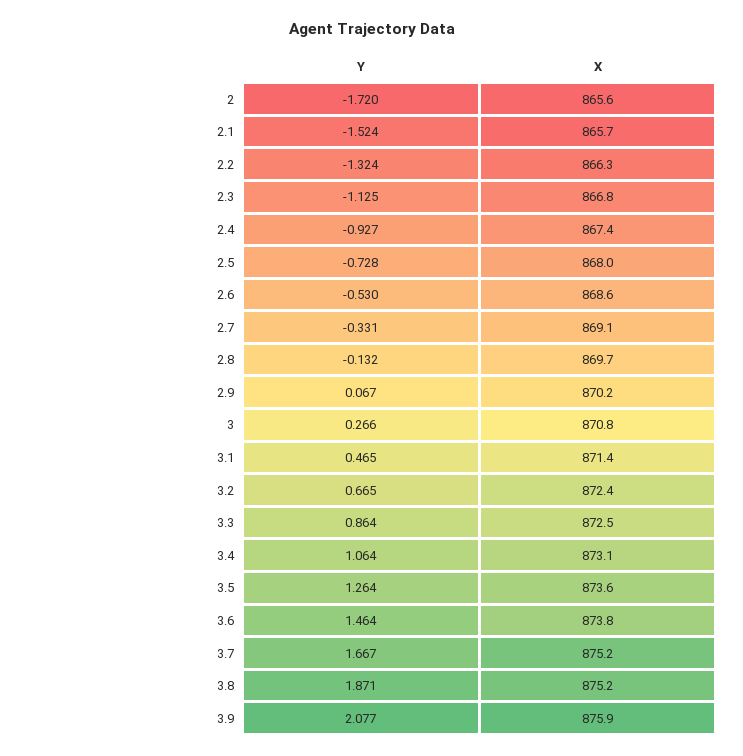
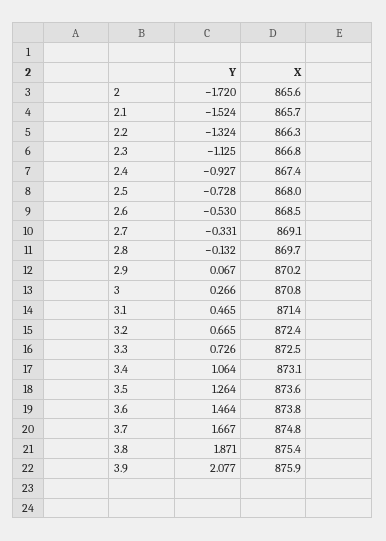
  {
    "Y": {
      "2": -1.72,
      "2.1": -1.524,
      "2.2": -1.324,
      "2.3": -1.125,
      "2.4": -0.927,
      "2.5": -0.728,
      "2.6": -0.53,
      "2.7": -0.331,
      "2.8": -0.132,
      "2.9": 0.067,
      "3": 0.266,
      "3.1": 0.465,
      "3.2": 0.665,
-     "3.3": 0.864,
+     "3.3": 0.726,
      "3.4": 1.064,
      "3.5": 1.264,
      "3.6": 1.464,
      "3.7": 1.667,
      "3.8": 1.871,
      "3.9": 2.077
    },
    "X": {
      "2": 865.6,
      "2.1": 865.7,
      "2.2": 866.3,
      "2.3": 866.8,
      "2.4": 867.4,
      "2.5": 868,
-     "2.6": 868.6,
+     "2.6": 868.5,
      "2.7": 869.1,
      "2.8": 869.7,
      "2.9": 870.2,
      "3": 870.8,
      "3.1": 871.4,
      "3.2": 872.4,
      "3.3": 872.5,
      "3.4": 873.1,
      "3.5": 873.6,
      "3.6": 873.8,
-     "3.7": 875.2,
+     "3.7": 874.8,
-     "3.8": 875.2,
+     "3.8": 875.4,
      "3.9": 875.9
    }
  }

